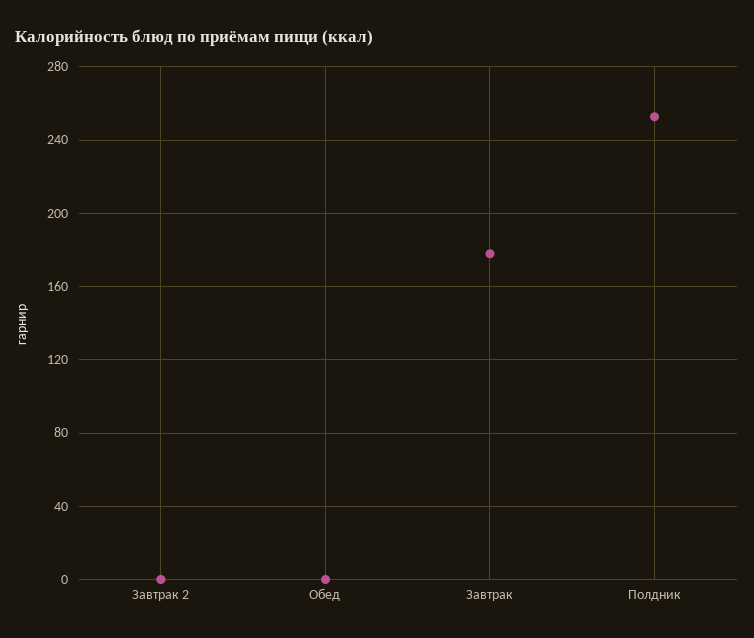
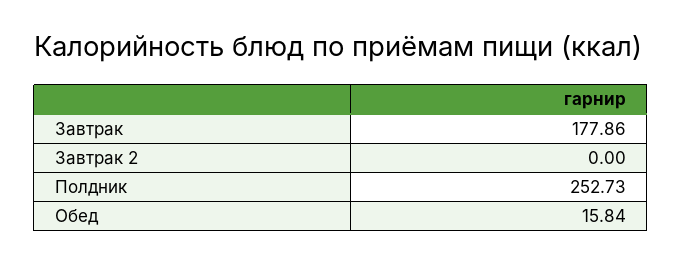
  {
    "Завтрак 2": 0,
-   "Обед": 0,
+   "Обед": 15.84,
    "Завтрак": 177.86,
    "Полдник": 252.73
  }

